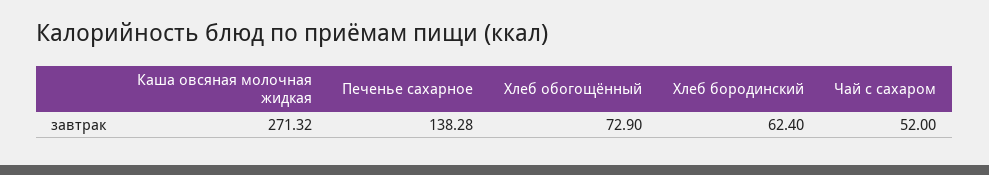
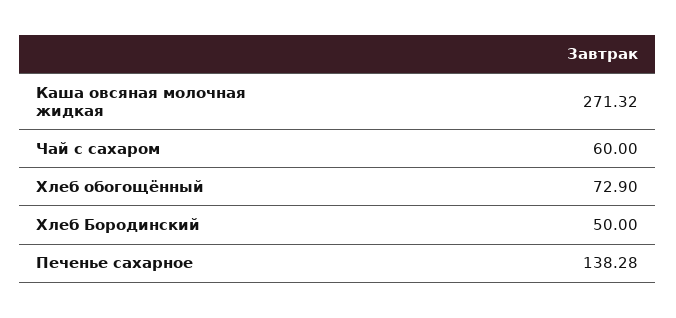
  {
    "Каша овсяная молочная жидкая": 271.32,
    "Печенье сахарное": 138.28,
    "Хлеб обогощённый": 72.9,
-   "Хлеб бородинский": 62.4,
+   "Хлеб бородинский": 50,
-   "Чай с сахаром": 52
+   "Чай с сахаром": 60
  }

